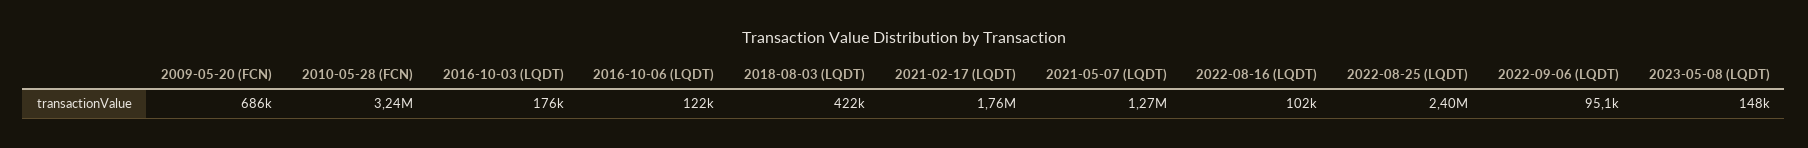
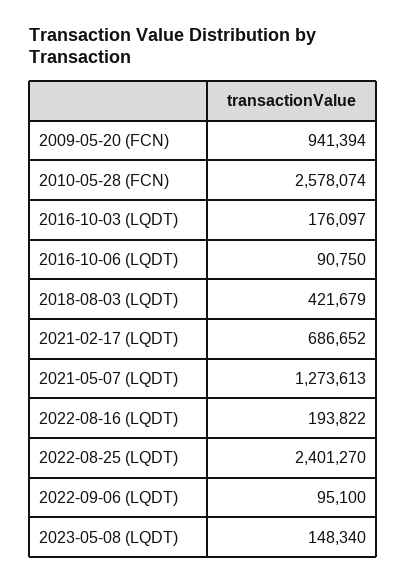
  {
-   "2009-05-20 (FCN)": 686000,
+   "2009-05-20 (FCN)": 941394,
-   "2010-05-28 (FCN)": 3240000,
+   "2010-05-28 (FCN)": 2578074,
    "2016-10-03 (LQDT)": 176097,
-   "2016-10-06 (LQDT)": 122000,
+   "2016-10-06 (LQDT)": 90750,
    "2018-08-03 (LQDT)": 421679,
-   "2021-02-17 (LQDT)": 1760000,
+   "2021-02-17 (LQDT)": 686652,
    "2021-05-07 (LQDT)": 1273613,
-   "2022-08-16 (LQDT)": 102000,
+   "2022-08-16 (LQDT)": 193822,
    "2022-08-25 (LQDT)": 2401270,
    "2022-09-06 (LQDT)": 95100,
    "2023-05-08 (LQDT)": 148340
  }

